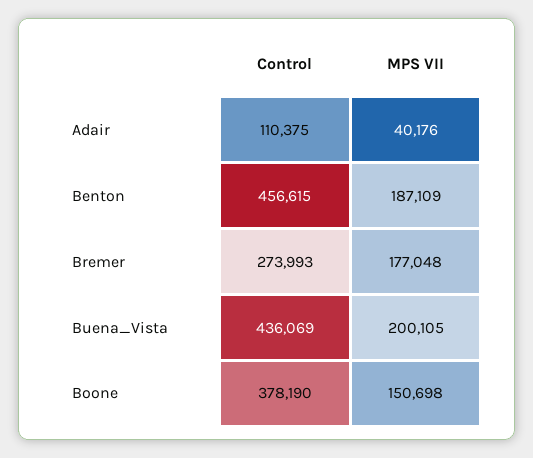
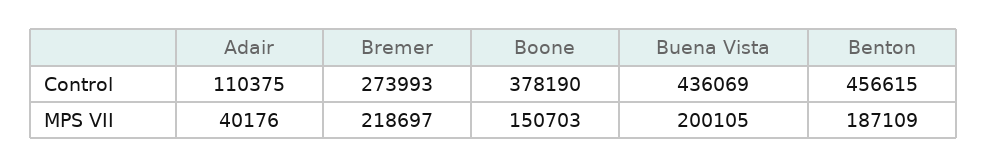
  {
    "Control": {
      "Adair": 110375,
      "Benton": 456615,
      "Bremer": 273993,
      "Buena_Vista": 436069,
      "Boone": 378190
    },
    "MPS VII": {
      "Adair": 40176,
      "Benton": 187109,
-     "Bremer": 177048,
+     "Bremer": 218697,
      "Buena_Vista": 200105,
-     "Boone": 150698
+     "Boone": 150703
    }
  }

